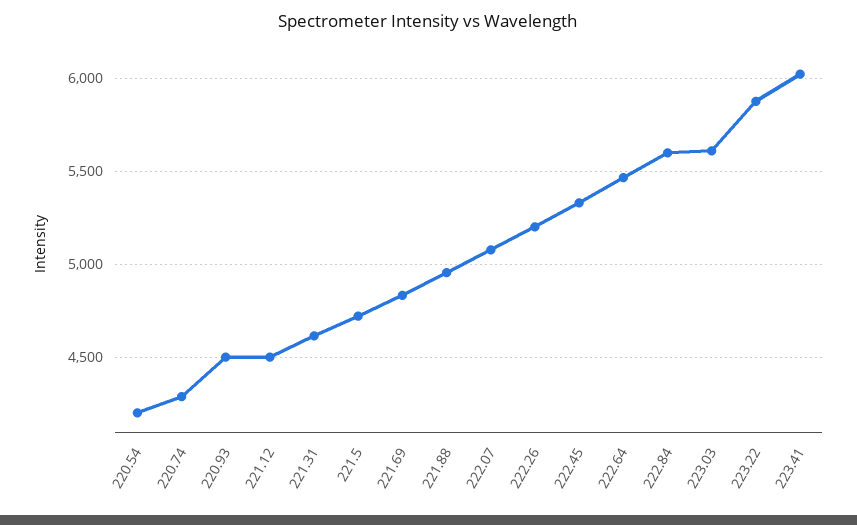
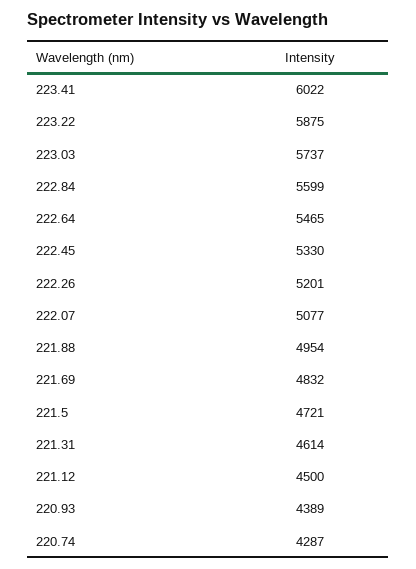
  {
-   "220.54": 4200,
    "220.74": 4287,
-   "220.93": 4500,
+   "220.93": 4389,
    "221.12": 4500,
    "221.31": 4614,
    "221.5": 4721,
    "221.69": 4832,
    "221.88": 4954,
    "222.07": 5077,
    "222.26": 5201,
    "222.45": 5330,
    "222.64": 5465,
    "222.84": 5599,
-   "223.03": 5600,
+   "223.03": 5737,
    "223.22": 5875,
    "223.41": 6022
  }

